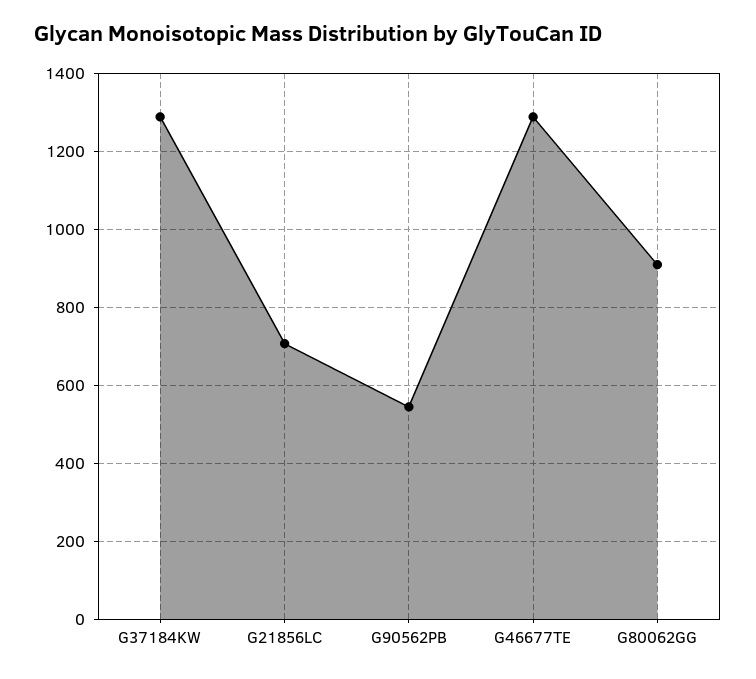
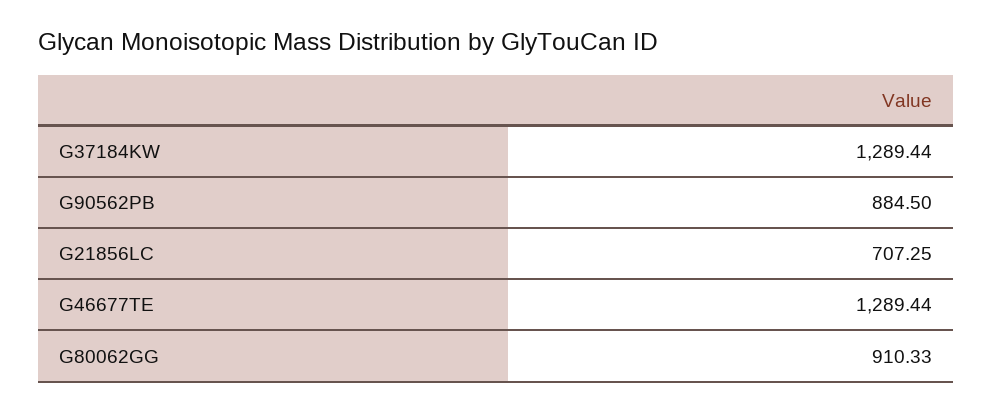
  {
    "G37184KW": 1289.44,
    "G21856LC": 707.25,
-   "G90562PB": 540,
+   "G90562PB": 884.5,
    "G46677TE": 1289.44,
    "G80062GG": 910.33
  }

